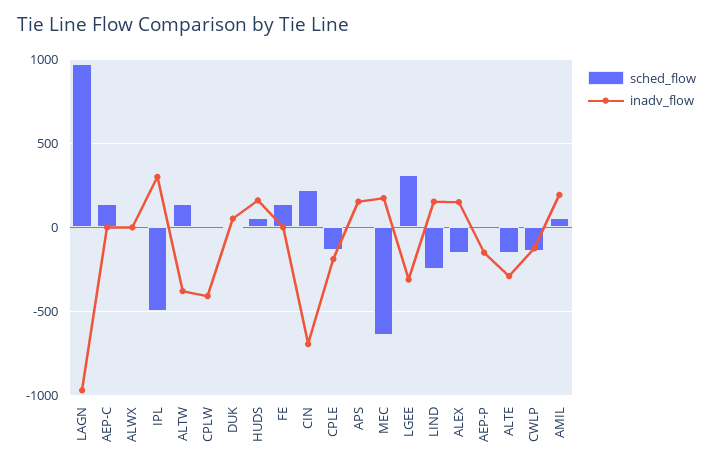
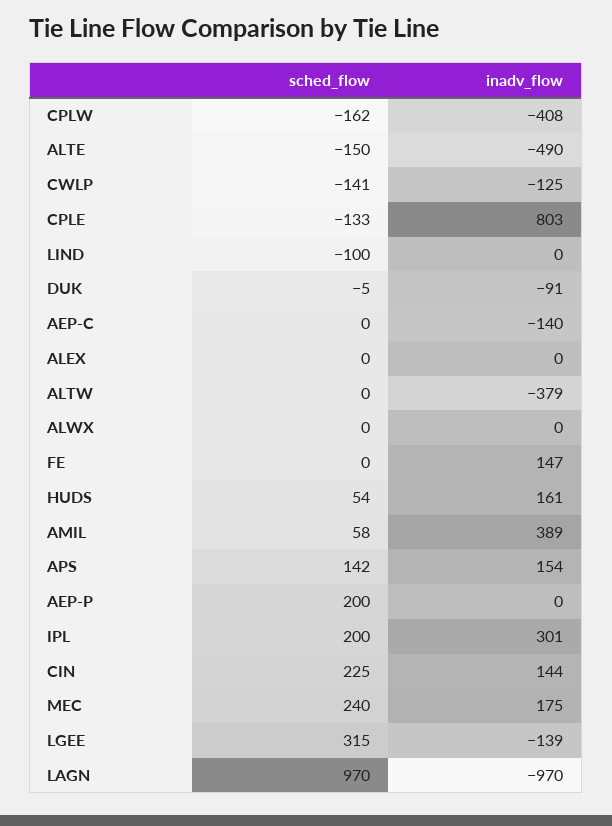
  {
    "sched_flow": {
      "LAGN": 970,
-     "AEP-C": 150,
+     "AEP-C": 0,
      "ALWX": 0,
-     "IPL": -500,
+     "IPL": 200,
-     "ALTW": 150,
+     "ALTW": 0,
-     "CPLW": 0,
+     "CPLW": -162,
      "DUK": -5,
      "HUDS": 54,
-     "FE": 150,
+     "FE": 0,
      "CIN": 225,
      "CPLE": -133,
-     "APS": 0,
+     "APS": 142,
-     "MEC": -650,
+     "MEC": 240,
      "LGEE": 315,
-     "LIND": -250,
+     "LIND": -100,
-     "ALEX": -150,
+     "ALEX": 0,
-     "AEP-P": 0,
+     "AEP-P": 200,
      "ALTE": -150,
      "CWLP": -141,
      "AMIL": 58
    },
    "inadv_flow": {
      "LAGN": -970,
-     "AEP-C": 0,
+     "AEP-C": -140,
      "ALWX": 0,
      "IPL": 301,
      "ALTW": -379,
      "CPLW": -408,
-     "DUK": 50,
+     "DUK": -91,
      "HUDS": 161,
-     "FE": 0,
+     "FE": 147,
-     "CIN": -700,
+     "CIN": 144,
-     "CPLE": -200,
+     "CPLE": 803,
      "APS": 154,
      "MEC": 175,
-     "LGEE": -300,
+     "LGEE": -139,
-     "LIND": 150,
+     "LIND": 0,
-     "ALEX": 150,
+     "ALEX": 0,
-     "AEP-P": -150,
+     "AEP-P": 0,
-     "ALTE": -300,
+     "ALTE": -490,
      "CWLP": -125,
-     "AMIL": 200
+     "AMIL": 389
    }
  }

